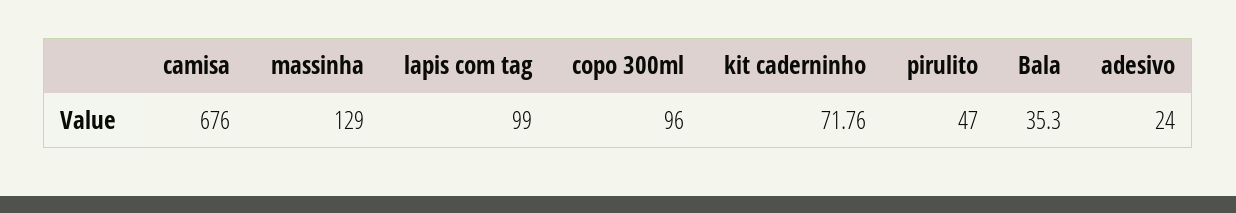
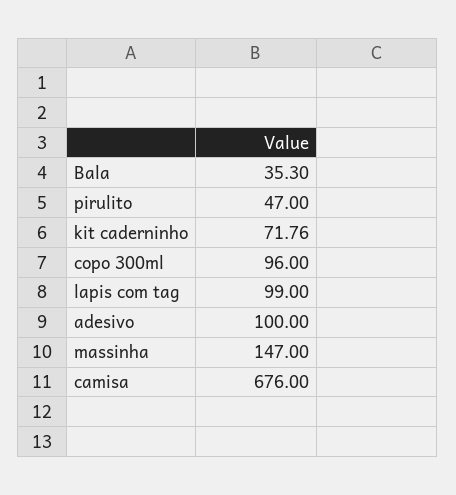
  {
    "camisa": 676,
-   "massinha": 129,
+   "massinha": 147,
    "lapis com tag": 99,
    "copo 300ml": 96,
    "kit caderninho": 71.76,
    "pirulito": 47,
    "Bala": 35.3,
-   "adesivo": 24
+   "adesivo": 100
  }

